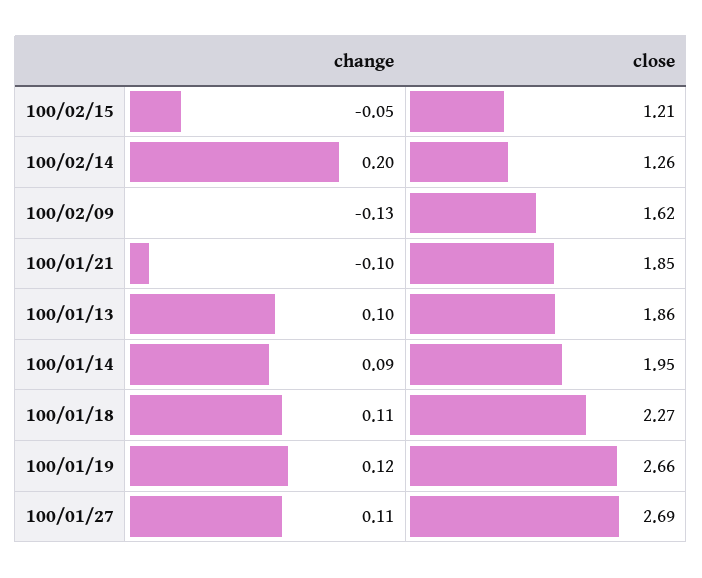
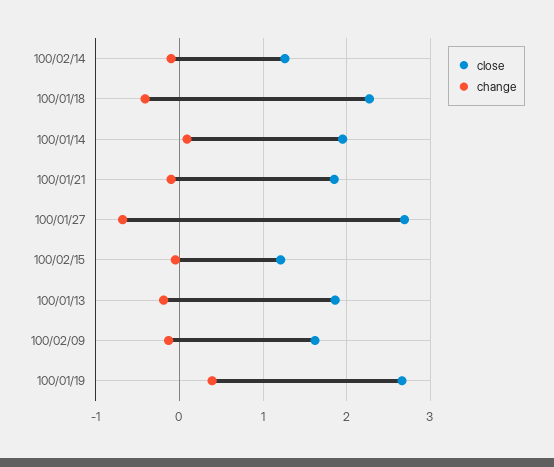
  {
    "change": {
      "100/02/15": -0.05,
-     "100/02/14": 0.2,
+     "100/02/14": -0.1,
      "100/02/09": -0.13,
      "100/01/21": -0.1,
-     "100/01/13": 0.1,
+     "100/01/13": -0.2,
      "100/01/14": 0.09,
-     "100/01/18": 0.11,
+     "100/01/18": -0.4,
-     "100/01/19": 0.12,
+     "100/01/19": 0.4,
-     "100/01/27": 0.11
+     "100/01/27": -0.7
    },
    "close": {
      "100/02/15": 1.21,
      "100/02/14": 1.26,
      "100/02/09": 1.62,
      "100/01/21": 1.85,
      "100/01/13": 1.86,
      "100/01/14": 1.95,
      "100/01/18": 2.27,
      "100/01/19": 2.66,
      "100/01/27": 2.69
    }
  }

